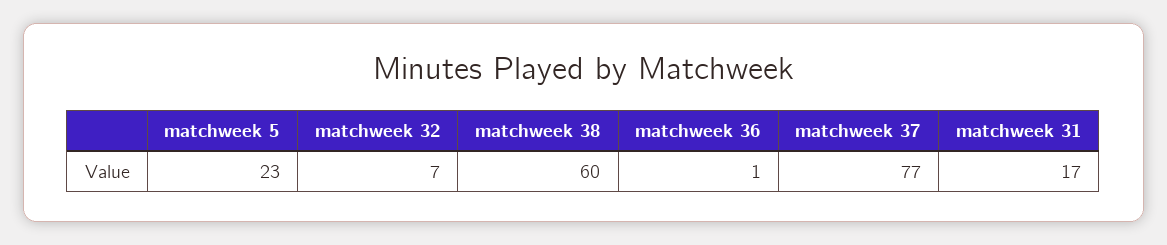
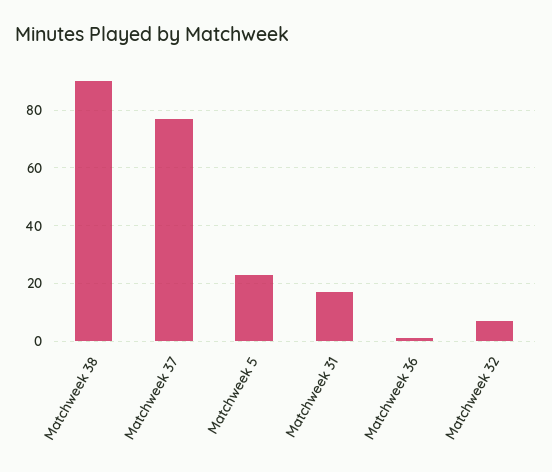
  {
    "matchweek 5": 23,
    "matchweek 32": 7,
-   "matchweek 38": 60,
+   "matchweek 38": 90,
    "matchweek 36": 1,
    "matchweek 37": 77,
    "matchweek 31": 17
  }

